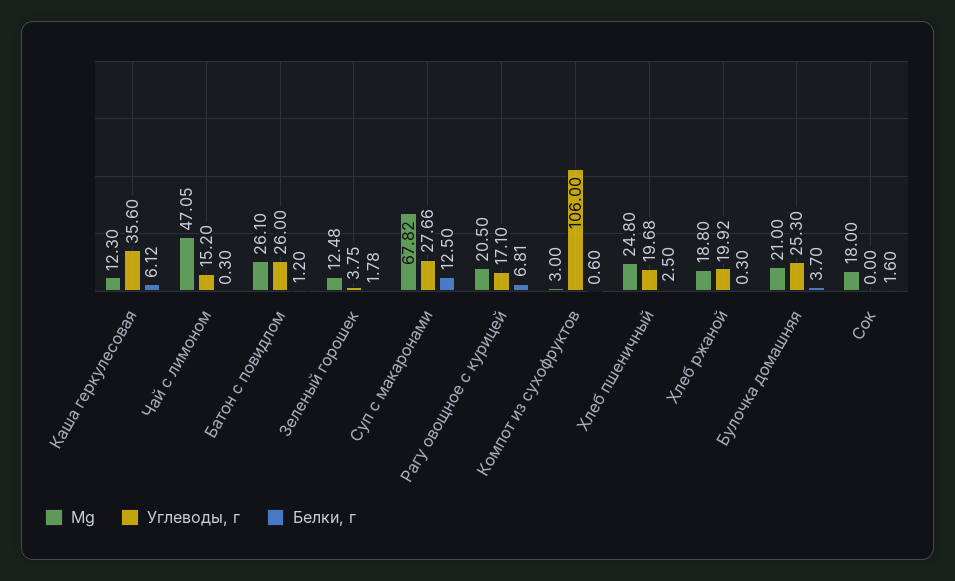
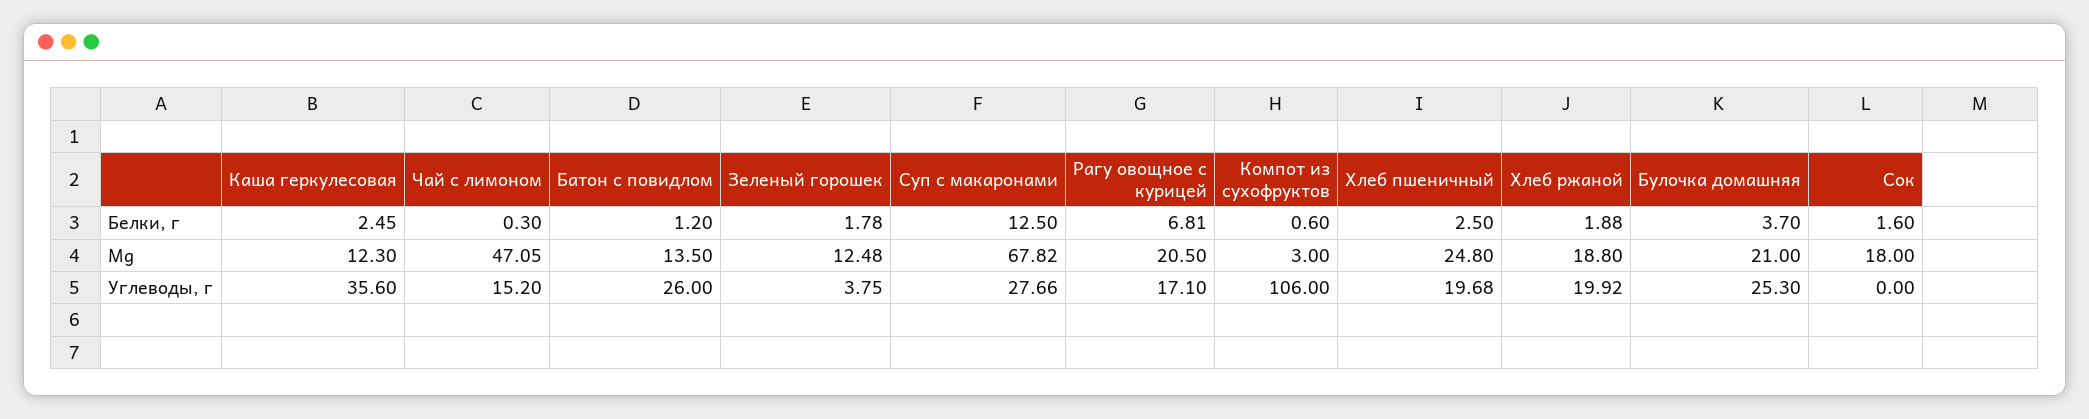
  {
    "Mg": {
      "Каша геркулесовая": 12.3,
      "Чай с лимоном": 47.05,
-     "Батон с повидлом": 26.1,
+     "Батон с повидлом": 13.5,
      "Зеленый горошек": 12.48,
      "Суп с макаронами": 67.82,
      "Рагу овощное с курицей": 20.5,
      "Компот из сухофруктов": 3,
      "Хлеб пшеничный": 24.8,
      "Хлеб ржаной": 18.8,
      "Булочка домашняя": 21,
      "Сок": 18
    },
    "Углеводы, г": {
      "Каша геркулесовая": 35.6,
      "Чай с лимоном": 15.2,
      "Батон с повидлом": 26,
      "Зеленый горошек": 3.75,
      "Суп с макаронами": 27.66,
      "Рагу овощное с курицей": 17.1,
      "Компот из сухофруктов": 106,
      "Хлеб пшеничный": 19.68,
      "Хлеб ржаной": 19.92,
      "Булочка домашняя": 25.3,
      "Сок": 0
    },
    "Белки, г": {
-     "Каша геркулесовая": 6.12,
+     "Каша геркулесовая": 2.45,
      "Чай с лимоном": 0.3,
      "Батон с повидлом": 1.2,
      "Зеленый горошек": 1.78,
      "Суп с макаронами": 12.5,
      "Рагу овощное с курицей": 6.81,
      "Компот из сухофруктов": 0.6,
      "Хлеб пшеничный": 2.5,
-     "Хлеб ржаной": 0.3,
+     "Хлеб ржаной": 1.88,
      "Булочка домашняя": 3.7,
      "Сок": 1.6
    }
  }

